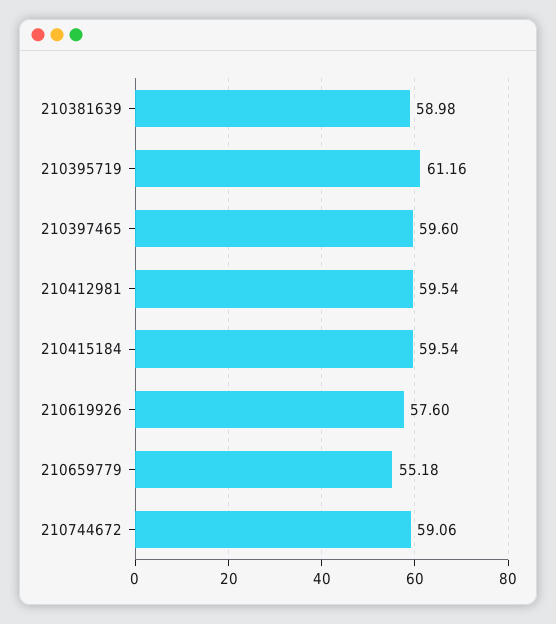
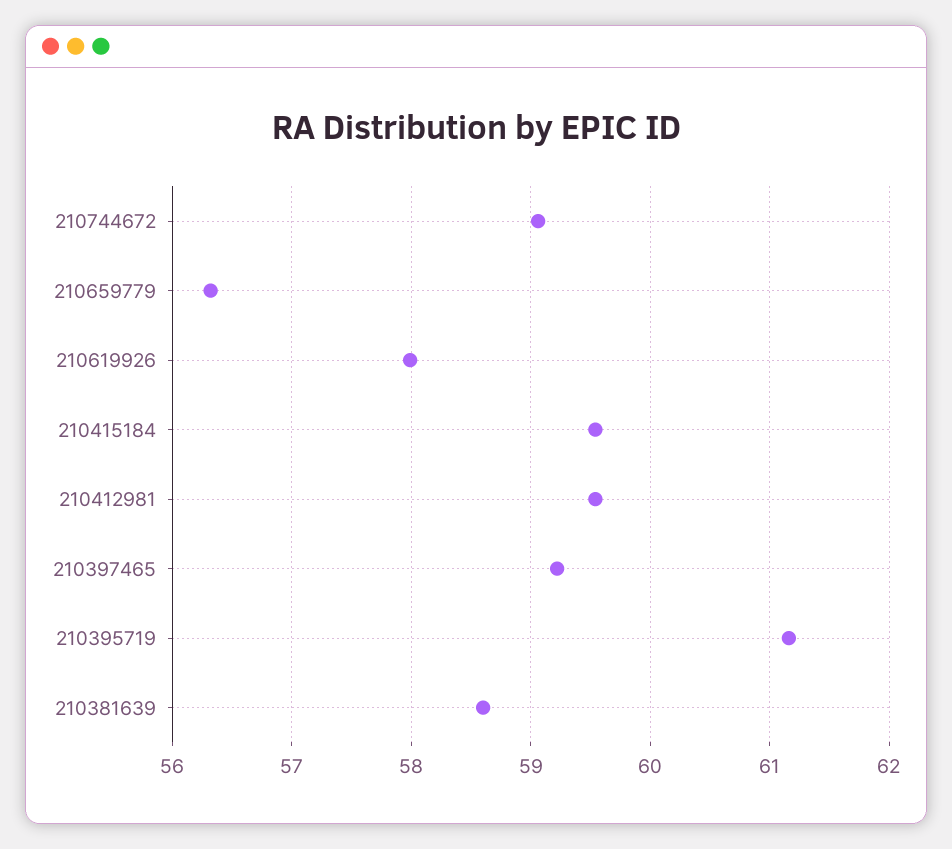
  {
-   "210381639": 58.98,
+   "210381639": 58.6,
    "210395719": 61.16,
-   "210397465": 59.6,
+   "210397465": 59.2,
    "210412981": 59.54,
    "210415184": 59.54,
-   "210619926": 57.6,
+   "210619926": 58,
-   "210659779": 55.18,
+   "210659779": 56.3,
    "210744672": 59.06
  }

